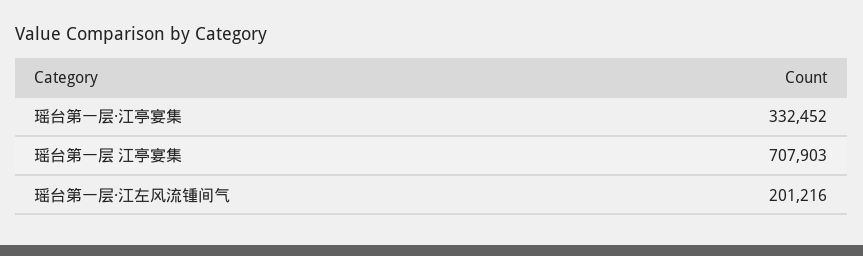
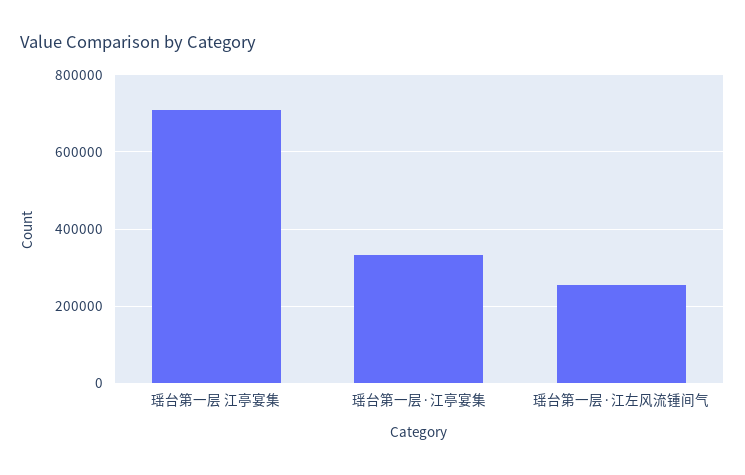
  {
    "瑶台第一层·江亭宴集": 332452,
    "瑶台第一层 江亭宴集": 707903,
-   "瑶台第一层·江左风流锺间气": 201216
+   "瑶台第一层·江左风流锺间气": 260000
  }

